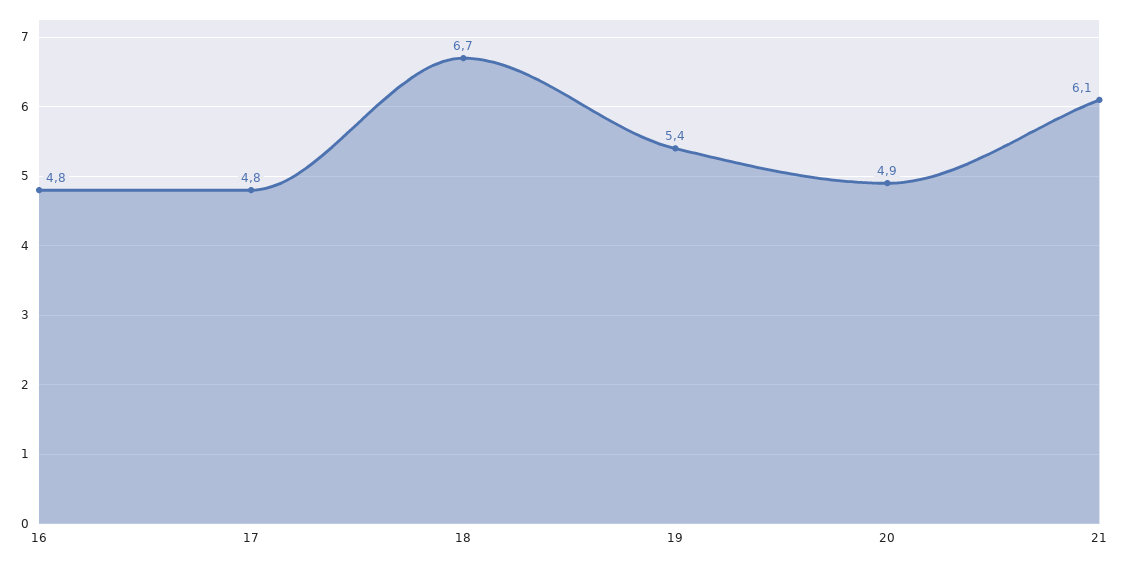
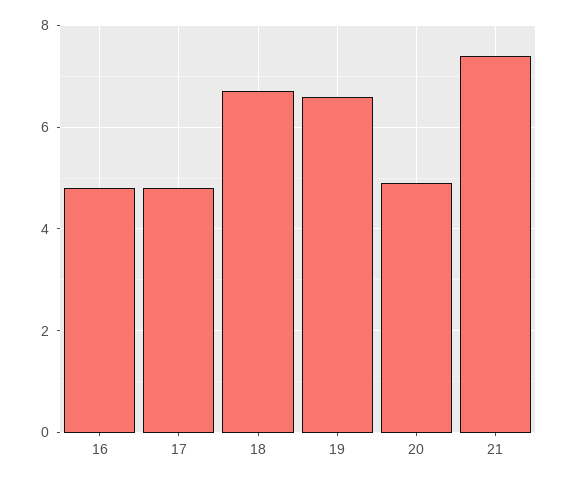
  {
    "16": 4.8,
    "17": 4.8,
    "18": 6.7,
-   "19": 5.4,
+   "19": 6.5,
    "20": 4.9,
-   "21": 6.1
+   "21": 7.5
  }

